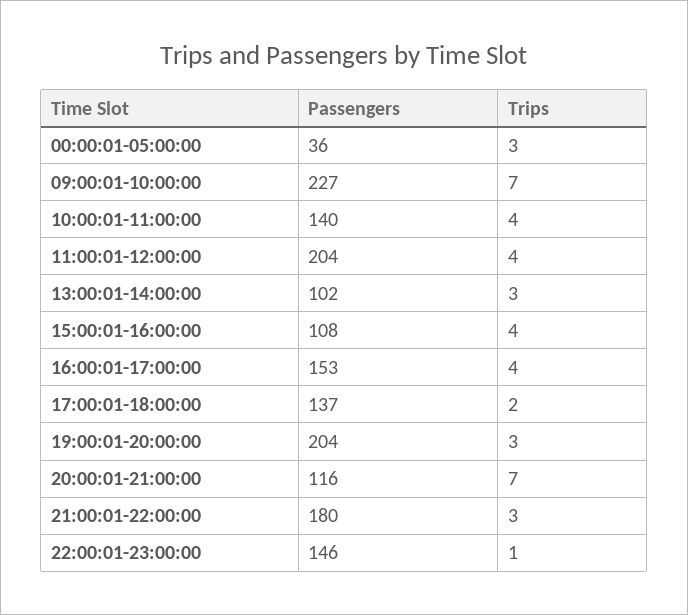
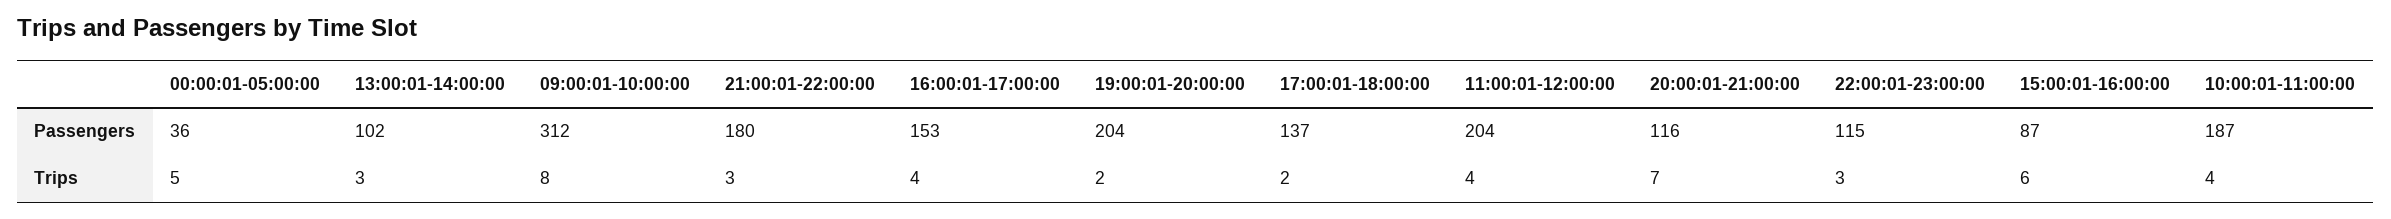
  {
    "Passengers": {
      "00:00:01-05:00:00": 36,
-     "09:00:01-10:00:00": 227,
+     "09:00:01-10:00:00": 312,
-     "10:00:01-11:00:00": 140,
+     "10:00:01-11:00:00": 187,
      "11:00:01-12:00:00": 204,
      "13:00:01-14:00:00": 102,
-     "15:00:01-16:00:00": 108,
+     "15:00:01-16:00:00": 87,
      "16:00:01-17:00:00": 153,
      "17:00:01-18:00:00": 137,
      "19:00:01-20:00:00": 204,
      "20:00:01-21:00:00": 116,
      "21:00:01-22:00:00": 180,
-     "22:00:01-23:00:00": 146
+     "22:00:01-23:00:00": 115
    },
    "Trips": {
-     "00:00:01-05:00:00": 3,
+     "00:00:01-05:00:00": 5,
-     "09:00:01-10:00:00": 7,
+     "09:00:01-10:00:00": 8,
      "10:00:01-11:00:00": 4,
      "11:00:01-12:00:00": 4,
      "13:00:01-14:00:00": 3,
-     "15:00:01-16:00:00": 4,
+     "15:00:01-16:00:00": 6,
      "16:00:01-17:00:00": 4,
      "17:00:01-18:00:00": 2,
-     "19:00:01-20:00:00": 3,
+     "19:00:01-20:00:00": 2,
      "20:00:01-21:00:00": 7,
      "21:00:01-22:00:00": 3,
-     "22:00:01-23:00:00": 1
+     "22:00:01-23:00:00": 3
    }
  }

